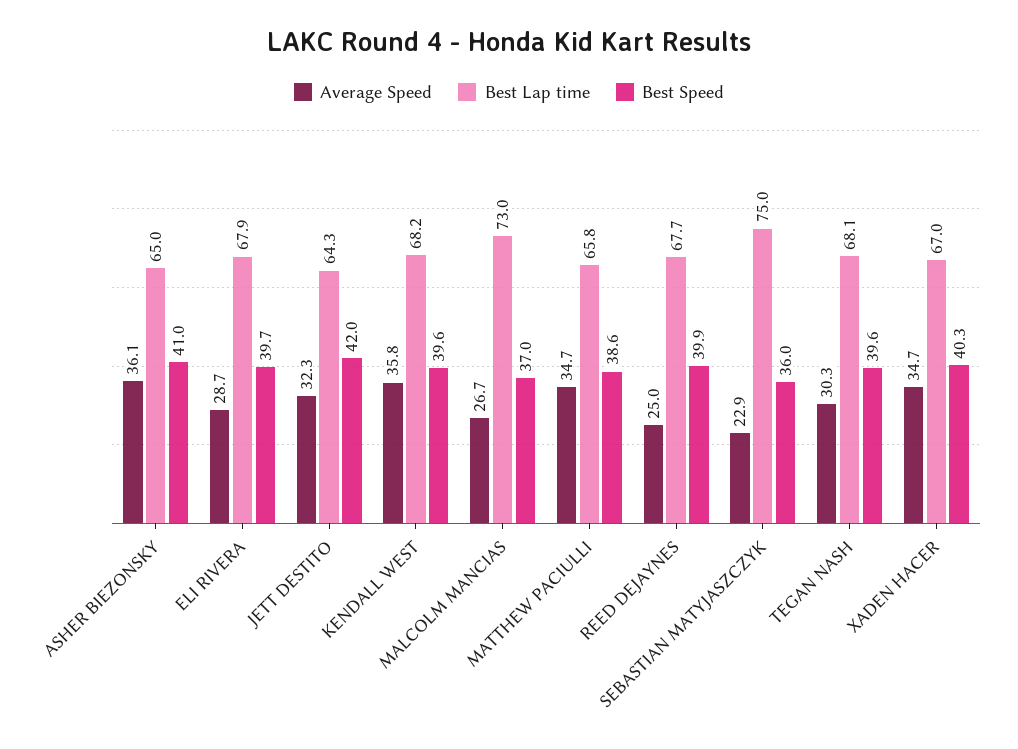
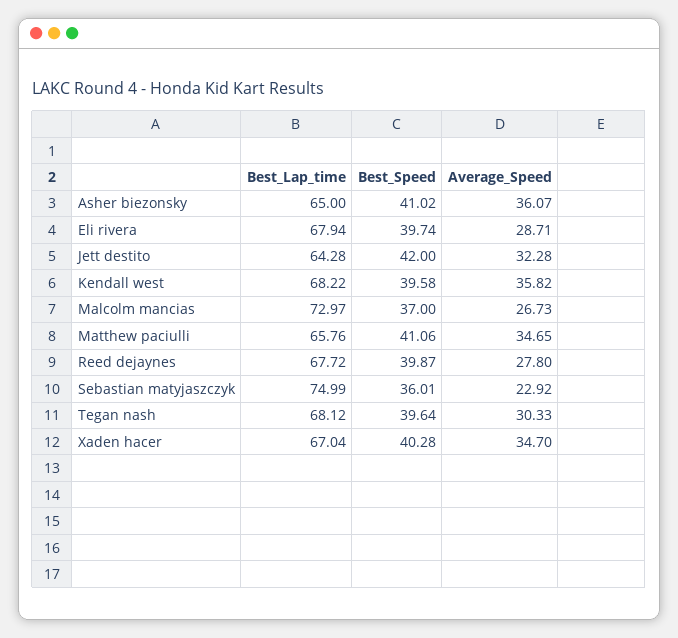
  {
    "Average Speed": {
      "ASHER BIEZONSKY": 36.07,
      "ELI RIVERA": 28.71,
      "JETT DESTITO": 32.28,
      "KENDALL WEST": 35.82,
      "MALCOLM MANCIAS": 26.73,
      "MATTHEW PACIULLI": 34.65,
-     "REED DEJAYNES": 25,
+     "REED DEJAYNES": 27.8,
      "SEBASTIAN MATYJASZCZYK": 22.92,
      "TEGAN NASH": 30.33,
      "XADEN HACER": 34.7
    },
    "Best Lap time": {
      "ASHER BIEZONSKY": 65,
      "ELI RIVERA": 67.94,
      "JETT DESTITO": 64.28,
      "KENDALL WEST": 68.22,
      "MALCOLM MANCIAS": 72.97,
      "MATTHEW PACIULLI": 65.76,
      "REED DEJAYNES": 67.72,
      "SEBASTIAN MATYJASZCZYK": 74.99,
      "TEGAN NASH": 68.12,
      "XADEN HACER": 67.04
    },
    "Best Speed": {
      "ASHER BIEZONSKY": 41.02,
      "ELI RIVERA": 39.74,
      "JETT DESTITO": 42,
      "KENDALL WEST": 39.58,
      "MALCOLM MANCIAS": 37,
-     "MATTHEW PACIULLI": 38.6,
+     "MATTHEW PACIULLI": 41.06,
      "REED DEJAYNES": 39.87,
      "SEBASTIAN MATYJASZCZYK": 36.01,
      "TEGAN NASH": 39.64,
      "XADEN HACER": 40.28
    }
  }

